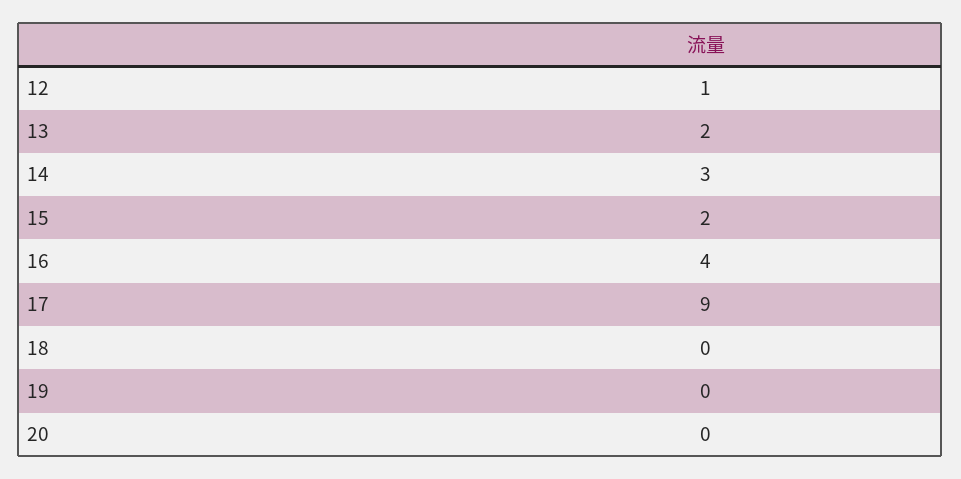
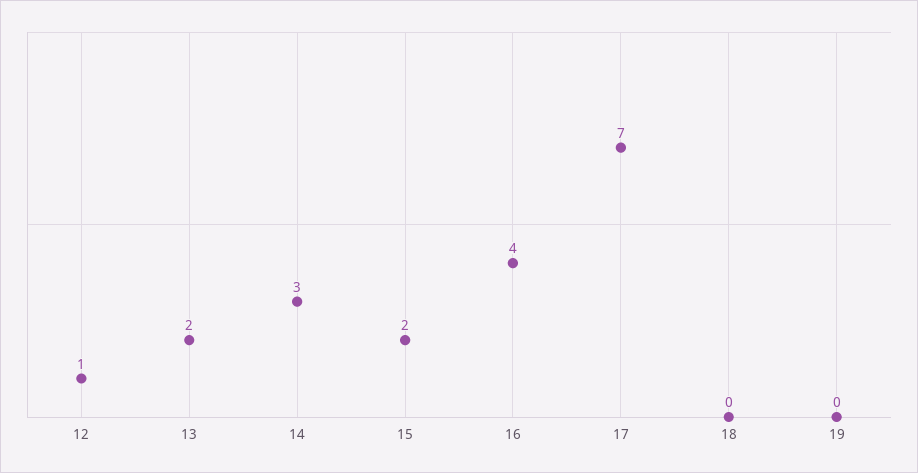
  {
    "12": 1,
    "13": 2,
    "14": 3,
    "15": 2,
    "16": 4,
-   "17": 9,
+   "17": 7,
    "18": 0,
-   "19": 0,
+   "19": 0
-   "20": 0
  }

